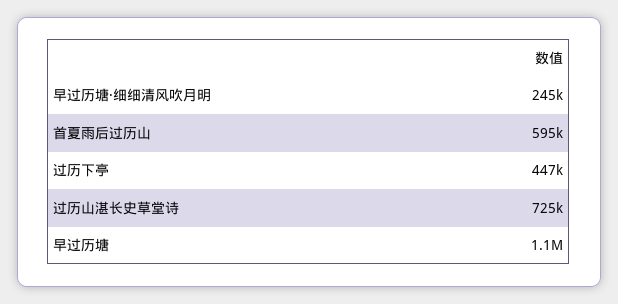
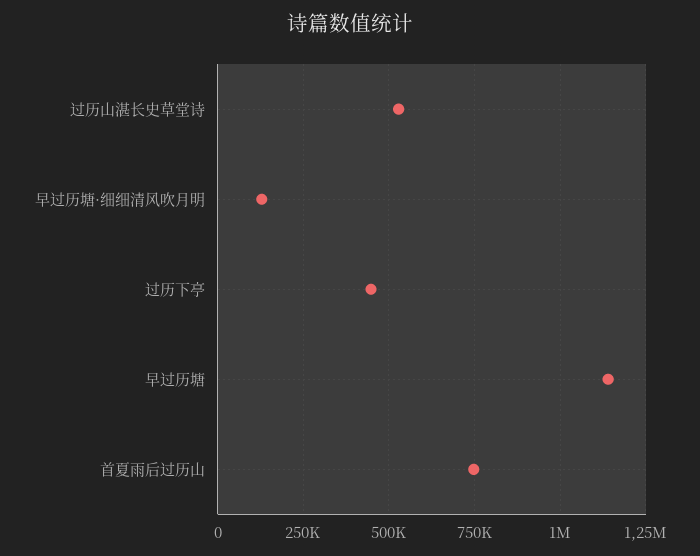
  {
-   "早过历塘·细细清风吹月明": 245000,
+   "早过历塘·细细清风吹月明": 125000,
-   "首夏雨后过历山": 595000,
+   "首夏雨后过历山": 750000,
    "过历下亭": 447000,
-   "过历山湛长史草堂诗": 725000,
+   "过历山湛长史草堂诗": 525000,
    "早过历塘": 1100000
  }

